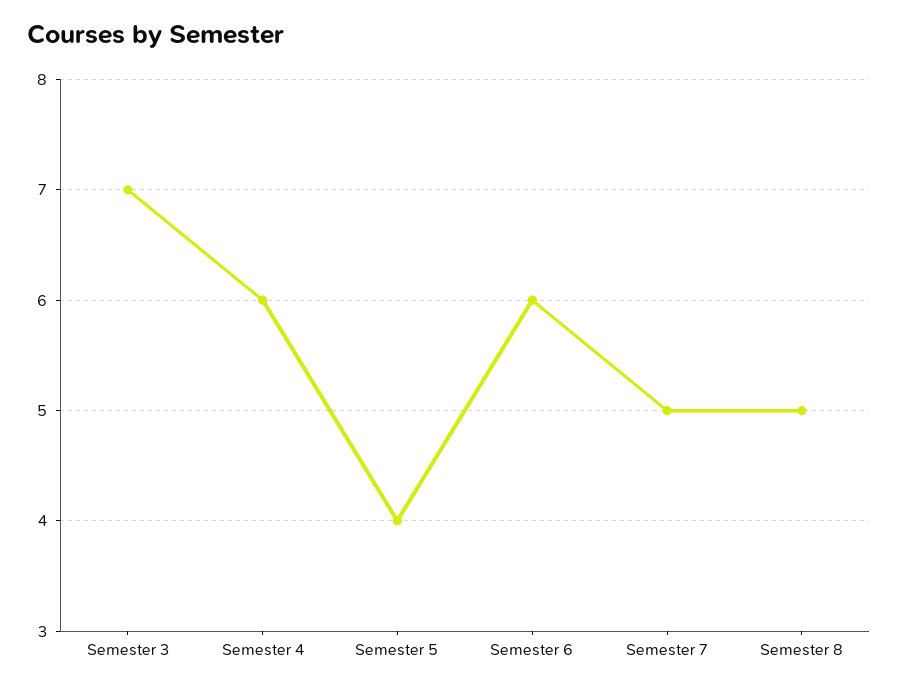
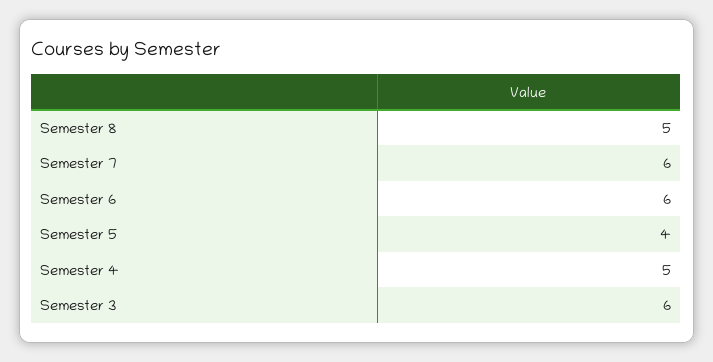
  {
-   "Semester 3": 7,
+   "Semester 3": 6,
-   "Semester 4": 6,
+   "Semester 4": 5,
    "Semester 5": 4,
    "Semester 6": 6,
-   "Semester 7": 5,
+   "Semester 7": 6,
    "Semester 8": 5
  }

